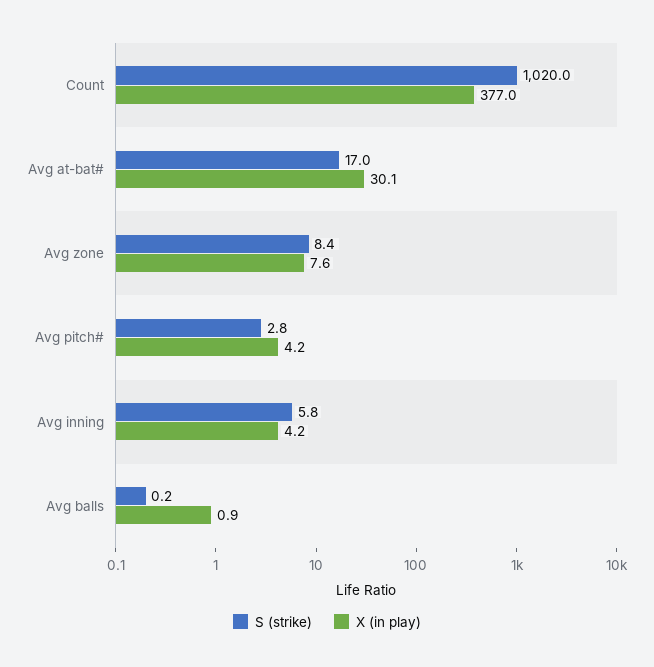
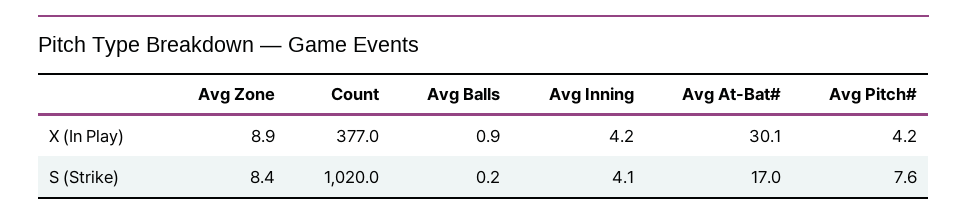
  {
    "S (strike)": {
      "Count": 1020,
      "Avg at-bat#": 17,
      "Avg zone": 8.4,
-     "Avg pitch#": 2.8,
+     "Avg pitch#": 7.6,
-     "Avg inning": 5.8,
+     "Avg inning": 4.1,
      "Avg balls": 0.2
    },
    "X (in play)": {
      "Count": 377,
      "Avg at-bat#": 30.1,
-     "Avg zone": 7.6,
+     "Avg zone": 8.9,
      "Avg pitch#": 4.2,
      "Avg inning": 4.2,
      "Avg balls": 0.9
    }
  }

